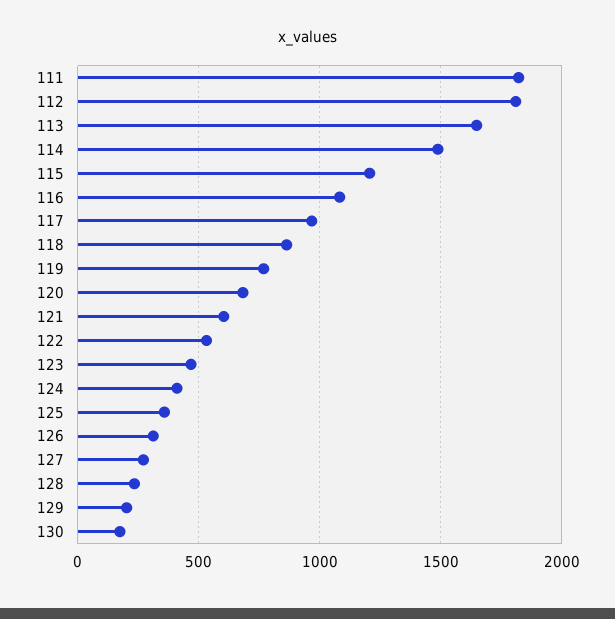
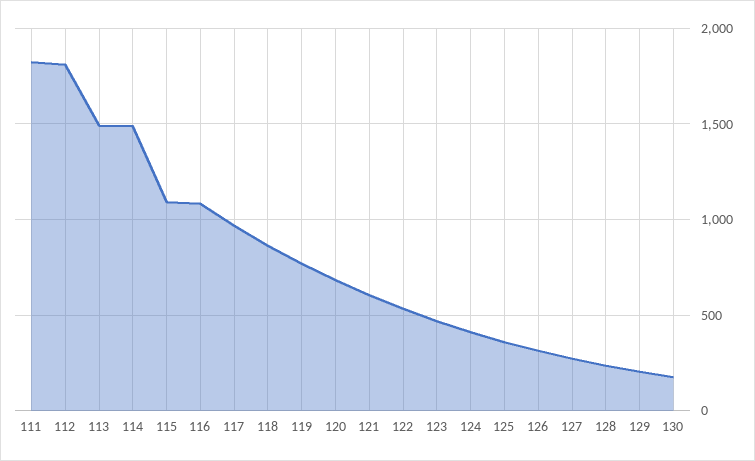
  {
    "111": 1800,
    "112": 1800,
-   "113": 1650,
+   "113": 1500,
    "114": 1500,
-   "115": 1200,
+   "115": 1100,
    "116": 1100,
    "117": 950,
    "118": 850,
    "119": 750,
    "120": 700,
    "121": 600,
    "122": 550,
    "123": 450,
    "124": 400,
    "125": 350,
    "126": 300,
    "127": 250,
    "128": 250,
    "129": 200,
    "130": 200
  }

